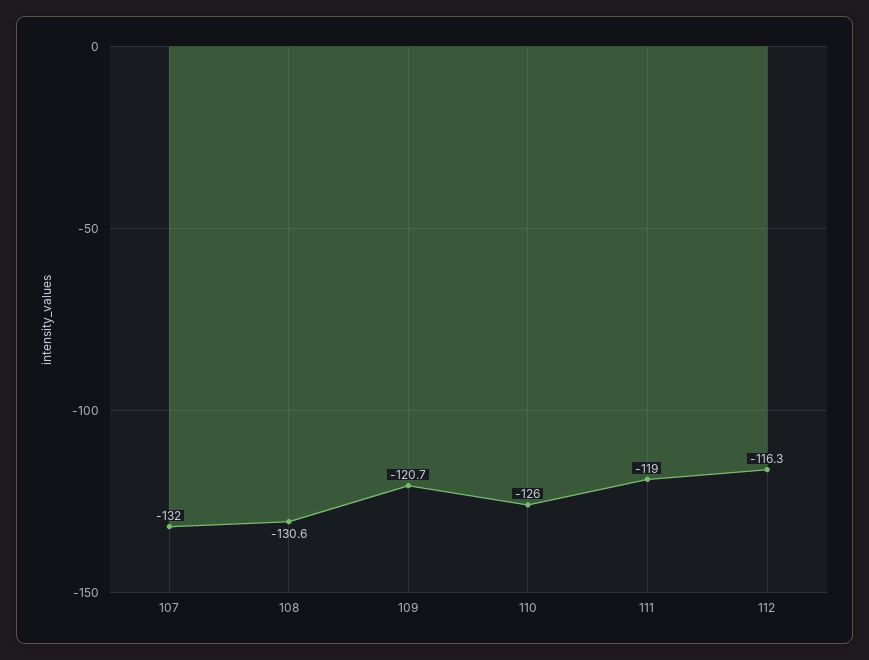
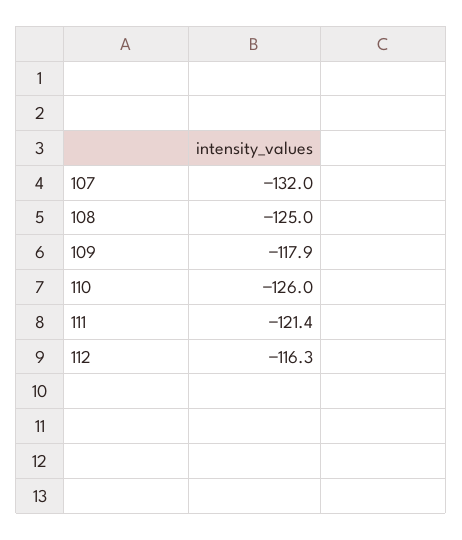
  {
    "107": -132,
-   "108": -130.6,
+   "108": -125,
-   "109": -120.7,
+   "109": -117.9,
    "110": -126,
-   "111": -119,
+   "111": -121.4,
    "112": -116.3
  }

